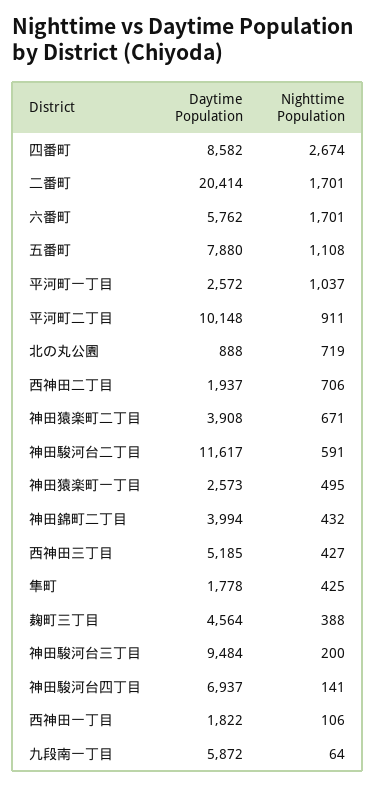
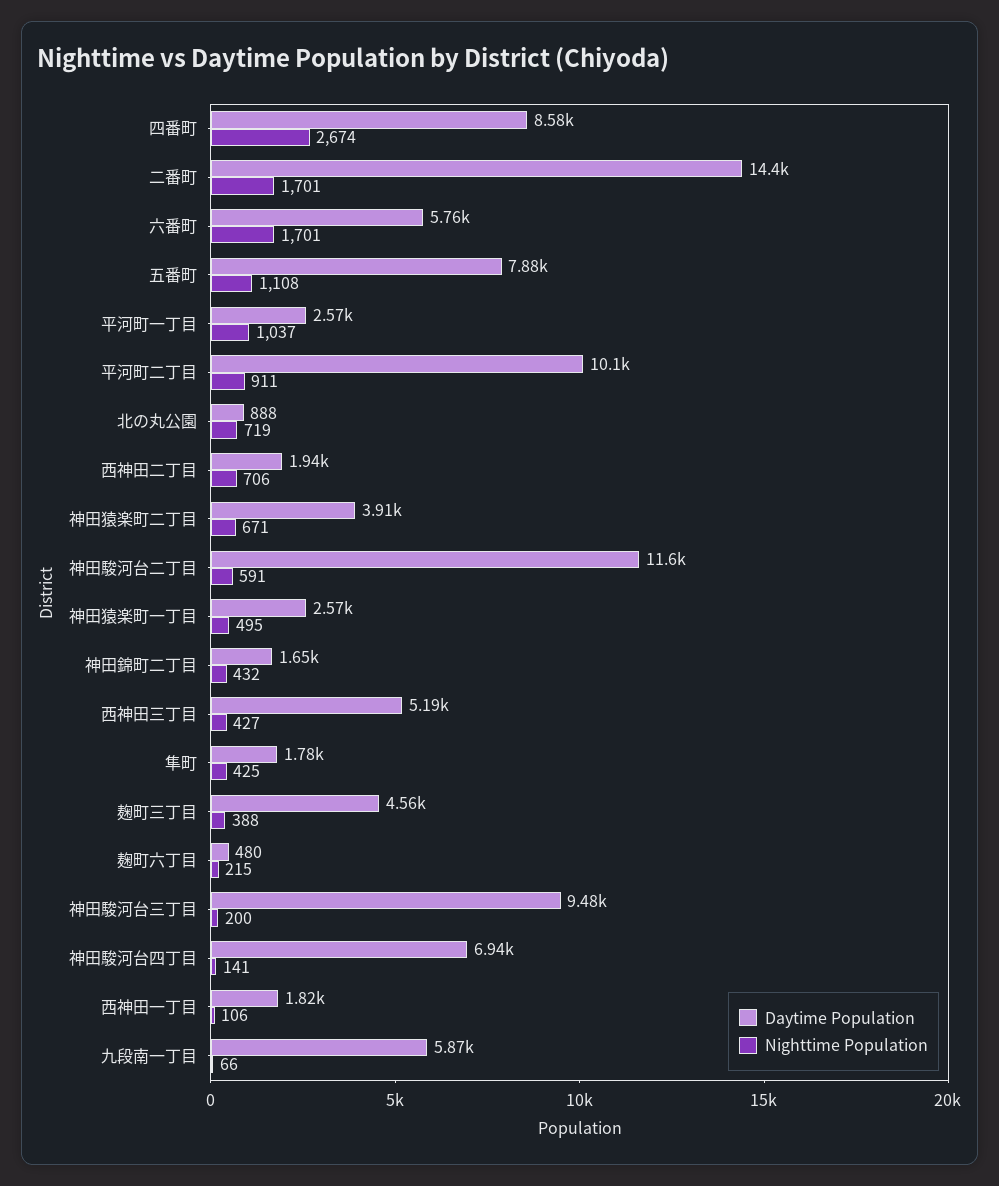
  {
    "Daytime Population": {
      "四番町": 8582,
-     "二番町": 20414,
+     "二番町": 14400,
      "六番町": 5762,
      "五番町": 7880,
      "平河町一丁目": 2572,
      "平河町二丁目": 10148,
      "北の丸公園": 888,
      "西神田二丁目": 1937,
      "神田猿楽町二丁目": 3908,
      "神田駿河台二丁目": 11617,
      "神田猿楽町一丁目": 2573,
-     "神田錦町二丁目": 3994,
+     "神田錦町二丁目": 1650,
      "西神田三丁目": 5185,
      "隼町": 1778,
      "麹町三丁目": 4564,
      "神田駿河台三丁目": 9484,
      "神田駿河台四丁目": 6937,
      "西神田一丁目": 1822,
-     "九段南一丁目": 5872
+     "九段南一丁目": 5872,
+     "麹町六丁目": 480
    },
    "Nighttime Population": {
      "四番町": 2674,
      "二番町": 1701,
      "六番町": 1701,
      "五番町": 1108,
      "平河町一丁目": 1037,
      "平河町二丁目": 911,
      "北の丸公園": 719,
      "西神田二丁目": 706,
      "神田猿楽町二丁目": 671,
      "神田駿河台二丁目": 591,
      "神田猿楽町一丁目": 495,
      "神田錦町二丁目": 432,
      "西神田三丁目": 427,
      "隼町": 425,
      "麹町三丁目": 388,
      "神田駿河台三丁目": 200,
      "神田駿河台四丁目": 141,
      "西神田一丁目": 106,
-     "九段南一丁目": 64
+     "九段南一丁目": 66,
+     "麹町六丁目": 215
    }
  }

